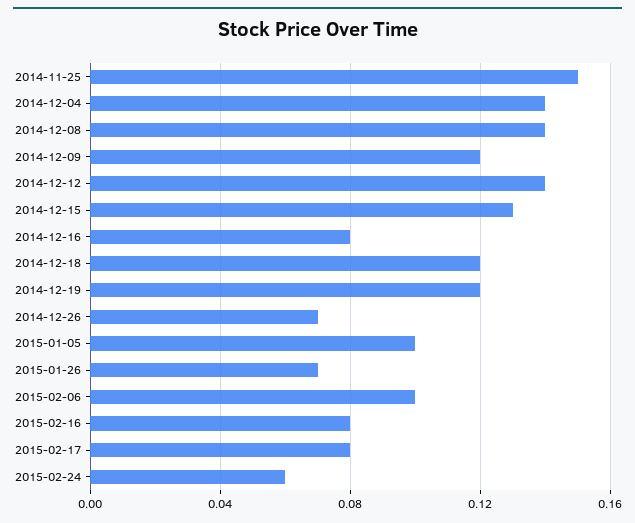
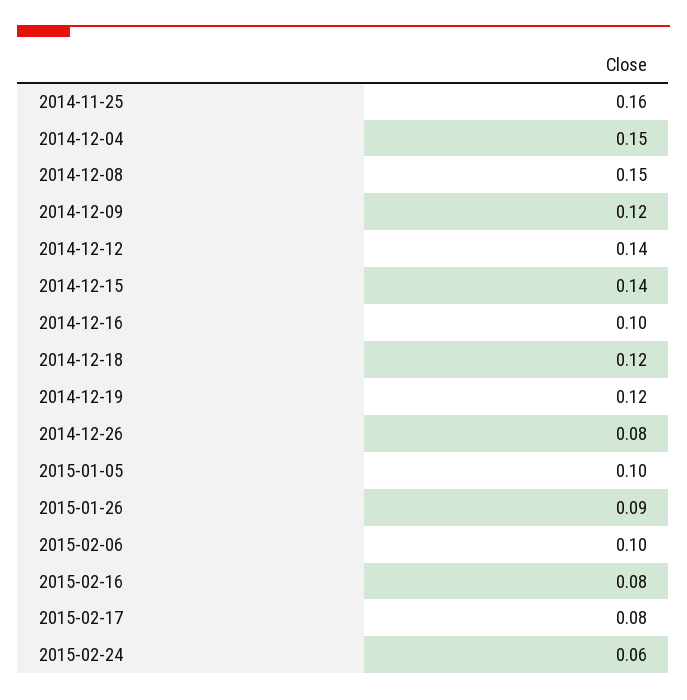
  {
-   "2014-11-25": 0.15,
+   "2014-11-25": 0.16,
-   "2014-12-04": 0.14,
+   "2014-12-04": 0.15,
-   "2014-12-08": 0.14,
+   "2014-12-08": 0.15,
    "2014-12-09": 0.12,
    "2014-12-12": 0.14,
-   "2014-12-15": 0.13,
+   "2014-12-15": 0.14,
-   "2014-12-16": 0.08,
+   "2014-12-16": 0.1,
    "2014-12-18": 0.12,
    "2014-12-19": 0.12,
-   "2014-12-26": 0.07,
+   "2014-12-26": 0.08,
    "2015-01-05": 0.1,
-   "2015-01-26": 0.07,
+   "2015-01-26": 0.09,
    "2015-02-06": 0.1,
    "2015-02-16": 0.08,
    "2015-02-17": 0.08,
    "2015-02-24": 0.06
  }

